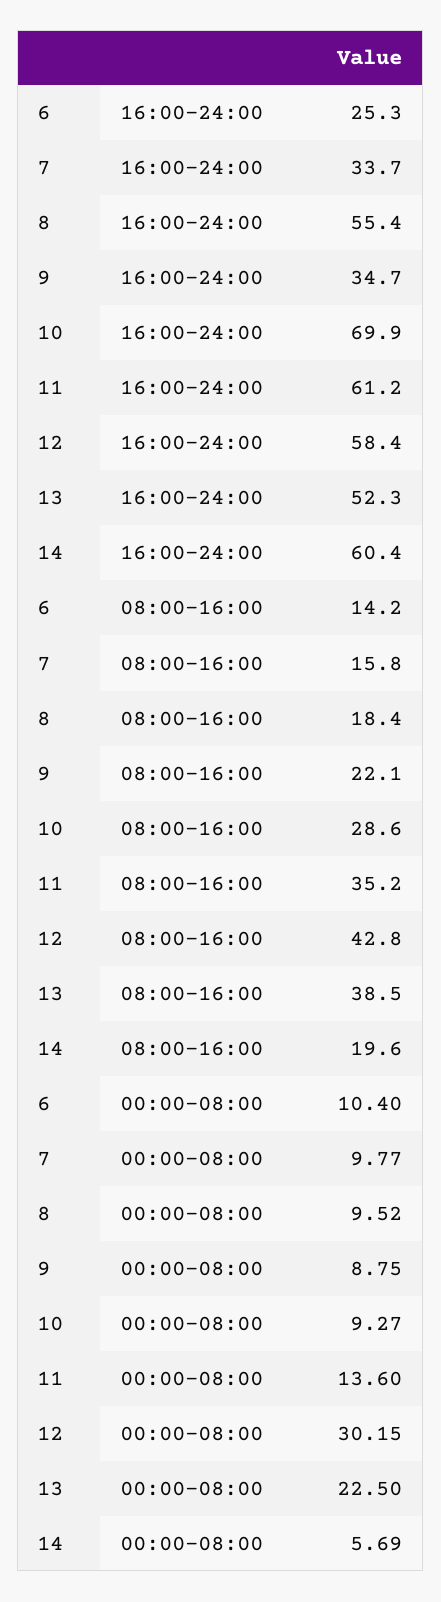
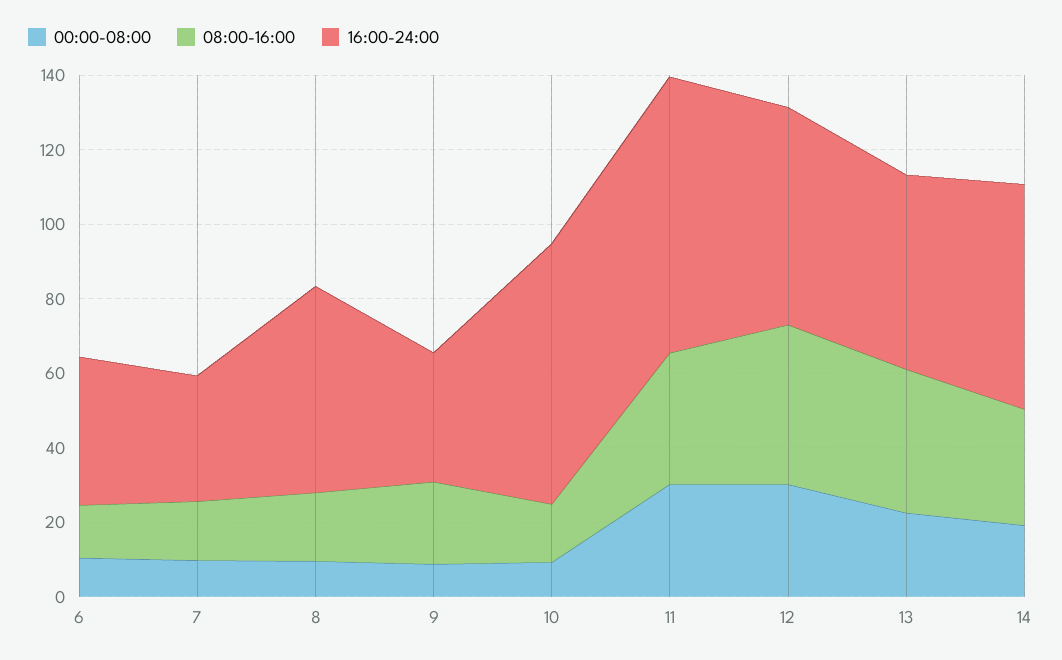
  {
    "16:00-24:00": {
-     "6": 25.3,
+     "6": 40,
      "7": 33.7,
      "8": 55.4,
      "9": 34.7,
      "10": 69.9,
-     "11": 61.2,
+     "11": 75,
      "12": 58.4,
      "13": 52.3,
      "14": 60.4
    },
    "08:00-16:00": {
      "6": 14.2,
      "7": 15.8,
      "8": 18.4,
      "9": 22.1,
-     "10": 28.6,
+     "10": 15,
      "11": 35.2,
      "12": 42.8,
      "13": 38.5,
-     "14": 19.6
+     "14": 30
    },
    "00:00-08:00": {
      "6": 10.4,
      "7": 9.77,
      "8": 9.52,
      "9": 8.75,
      "10": 9.27,
-     "11": 13.6,
+     "11": 30,
      "12": 30.15,
      "13": 22.5,
-     "14": 5.69
+     "14": 20
    }
  }

